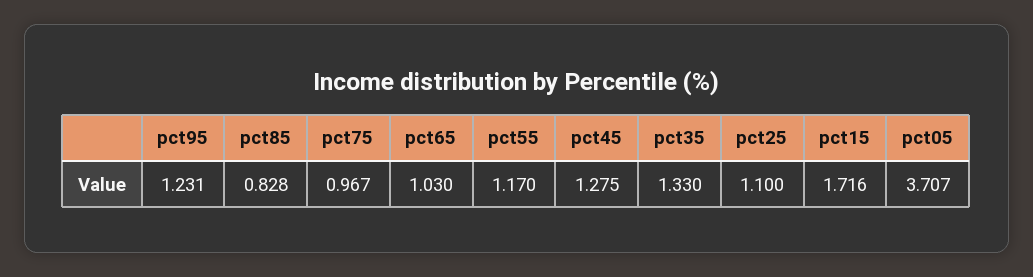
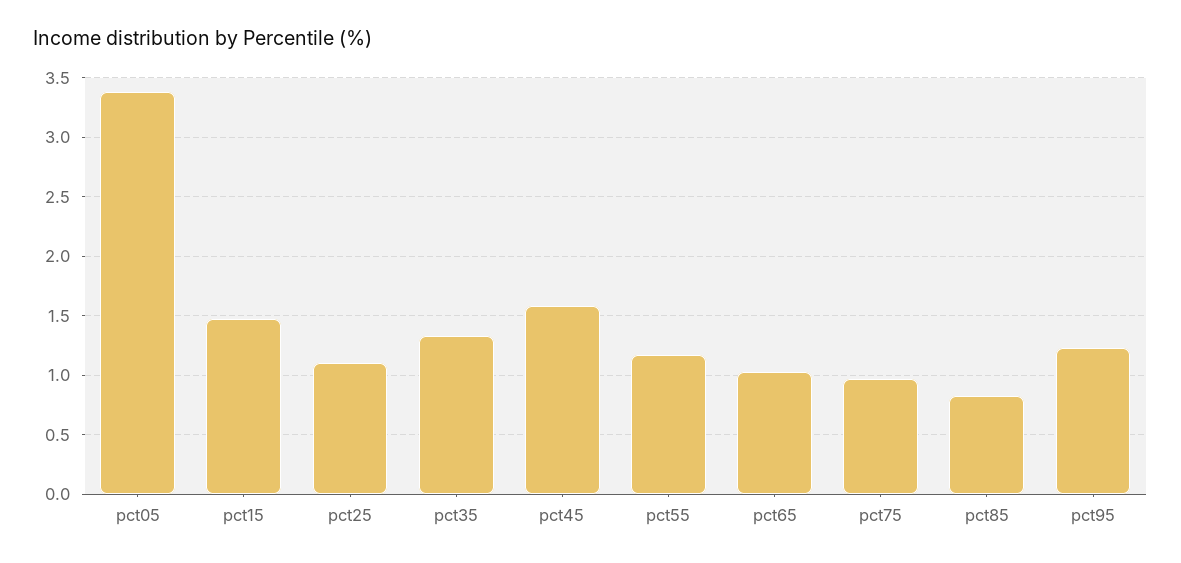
  {
    "pct95": 1.231,
    "pct85": 0.828,
    "pct75": 0.967,
    "pct65": 1.03,
    "pct55": 1.17,
-   "pct45": 1.275,
+   "pct45": 1.6,
    "pct35": 1.33,
    "pct25": 1.1,
-   "pct15": 1.716,
+   "pct15": 1.5,
-   "pct05": 3.707
+   "pct05": 3.4
  }

